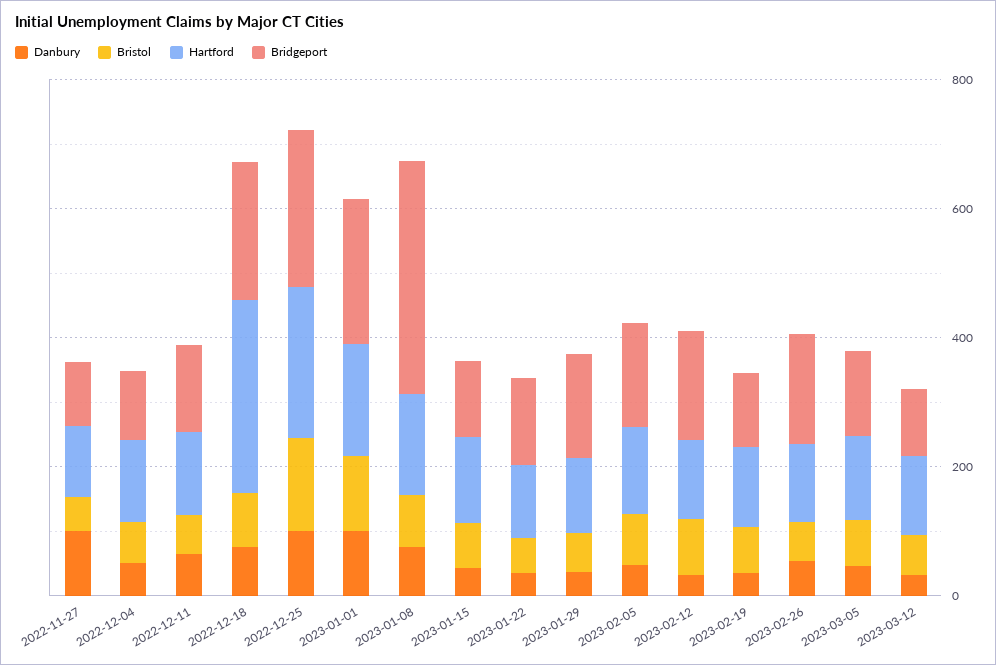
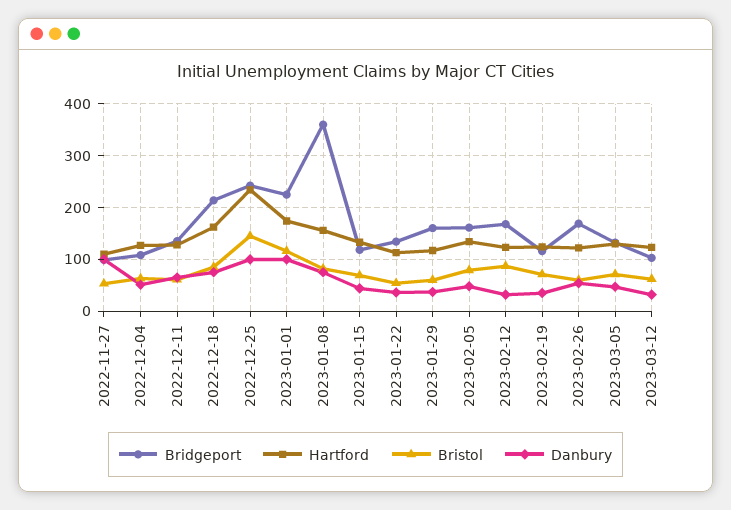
  {
    "Danbury": {
      "2022-11-27": 100,
      "2022-12-04": 60,
      "2022-12-11": 60,
      "2022-12-18": 80,
      "2022-12-25": 100,
      "2023-01-01": 100,
      "2023-01-08": 80,
      "2023-01-15": 40,
      "2023-01-22": 40,
      "2023-01-29": 40,
      "2023-02-05": 40,
      "2023-02-12": 40,
      "2023-02-19": 40,
      "2023-02-26": 60,
      "2023-03-05": 40,
      "2023-03-12": 40
    },
    "Bristol": {
      "2022-11-27": 60,
      "2022-12-04": 60,
      "2022-12-11": 60,
      "2022-12-18": 80,
      "2022-12-25": 140,
      "2023-01-01": 120,
      "2023-01-08": 80,
      "2023-01-15": 60,
      "2023-01-22": 60,
      "2023-01-29": 60,
      "2023-02-05": 80,
      "2023-02-12": 80,
      "2023-02-19": 80,
      "2023-02-26": 60,
      "2023-03-05": 80,
      "2023-03-12": 60
    },
    "Hartford": {
      "2022-11-27": 120,
      "2022-12-04": 120,
      "2022-12-11": 120,
-     "2022-12-18": 300,
+     "2022-12-18": 160,
      "2022-12-25": 240,
      "2023-01-01": 180,
      "2023-01-08": 160,
      "2023-01-15": 140,
      "2023-01-22": 120,
      "2023-01-29": 120,
      "2023-02-05": 140,
      "2023-02-12": 120,
      "2023-02-19": 120,
      "2023-02-26": 120,
      "2023-03-05": 140,
      "2023-03-12": 120
    },
    "Bridgeport": {
      "2022-11-27": 100,
      "2022-12-04": 100,
      "2022-12-11": 140,
      "2022-12-18": 220,
      "2022-12-25": 240,
      "2023-01-01": 220,
      "2023-01-08": 360,
      "2023-01-15": 120,
      "2023-01-22": 140,
      "2023-01-29": 160,
      "2023-02-05": 160,
      "2023-02-12": 160,
      "2023-02-19": 120,
      "2023-02-26": 160,
      "2023-03-05": 140,
      "2023-03-12": 100
    }
  }

